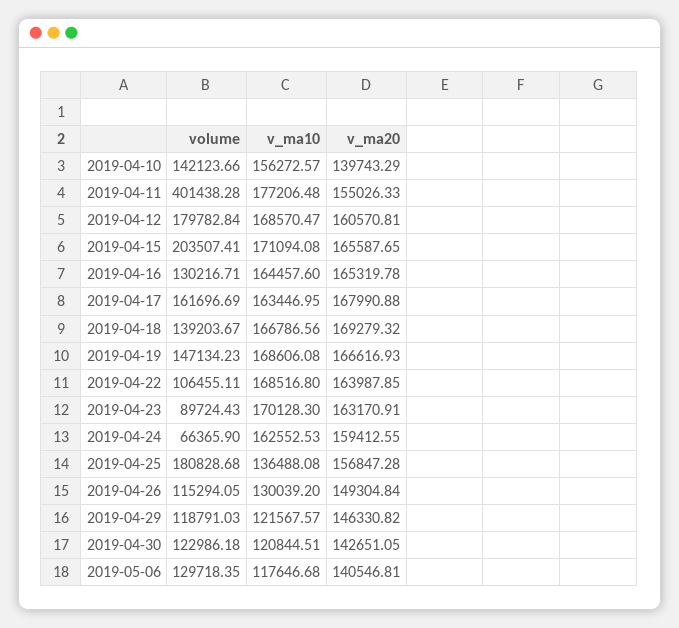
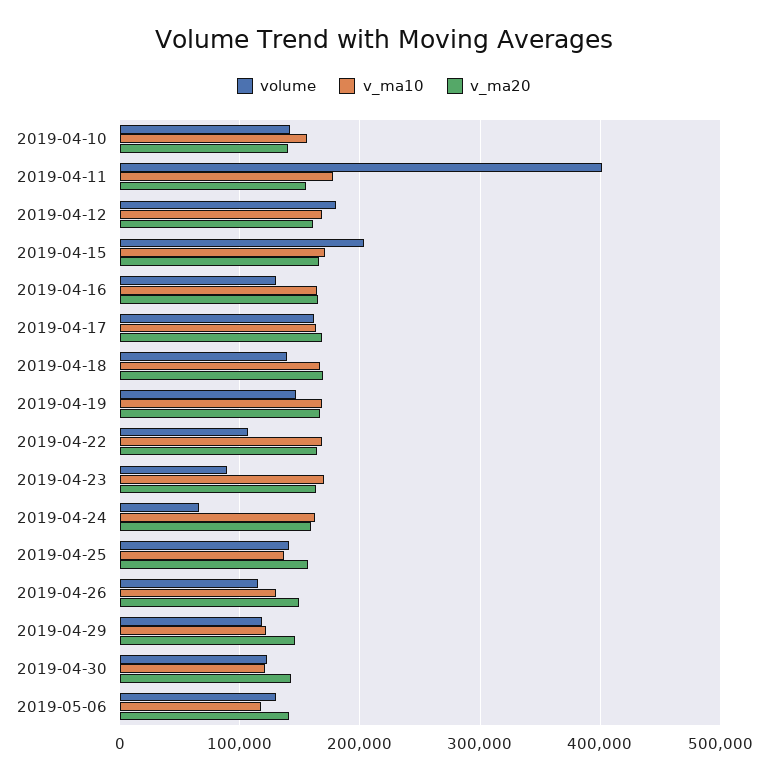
  {
    "volume": {
      "2019-04-10": 142123.66,
      "2019-04-11": 401438.28,
      "2019-04-12": 179782.84,
      "2019-04-15": 203507.41,
      "2019-04-16": 130216.71,
      "2019-04-17": 161696.69,
      "2019-04-18": 139203.67,
      "2019-04-19": 147134.23,
      "2019-04-22": 106455.11,
      "2019-04-23": 89724.43,
      "2019-04-24": 66365.9,
-     "2019-04-25": 180828.68,
+     "2019-04-25": 140000,
      "2019-04-26": 115294.05,
      "2019-04-29": 118791.03,
      "2019-04-30": 122986.18,
      "2019-05-06": 129718.35
    },
    "v_ma10": {
      "2019-04-10": 156272.57,
      "2019-04-11": 177206.48,
      "2019-04-12": 168570.47,
      "2019-04-15": 171094.08,
      "2019-04-16": 164457.6,
      "2019-04-17": 163446.95,
      "2019-04-18": 166786.56,
      "2019-04-19": 168606.08,
      "2019-04-22": 168516.8,
      "2019-04-23": 170128.3,
      "2019-04-24": 162552.53,
      "2019-04-25": 136488.08,
      "2019-04-26": 130039.2,
      "2019-04-29": 121567.57,
      "2019-04-30": 120844.51,
      "2019-05-06": 117646.68
    },
    "v_ma20": {
      "2019-04-10": 139743.29,
      "2019-04-11": 155026.33,
      "2019-04-12": 160570.81,
      "2019-04-15": 165587.65,
      "2019-04-16": 165319.78,
      "2019-04-17": 167990.88,
      "2019-04-18": 169279.32,
      "2019-04-19": 166616.93,
      "2019-04-22": 163987.85,
      "2019-04-23": 163170.91,
      "2019-04-24": 159412.55,
      "2019-04-25": 156847.28,
      "2019-04-26": 149304.84,
      "2019-04-29": 146330.82,
      "2019-04-30": 142651.05,
      "2019-05-06": 140546.81
    }
  }

